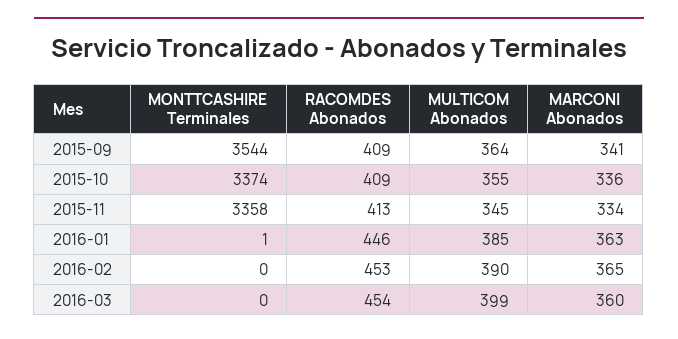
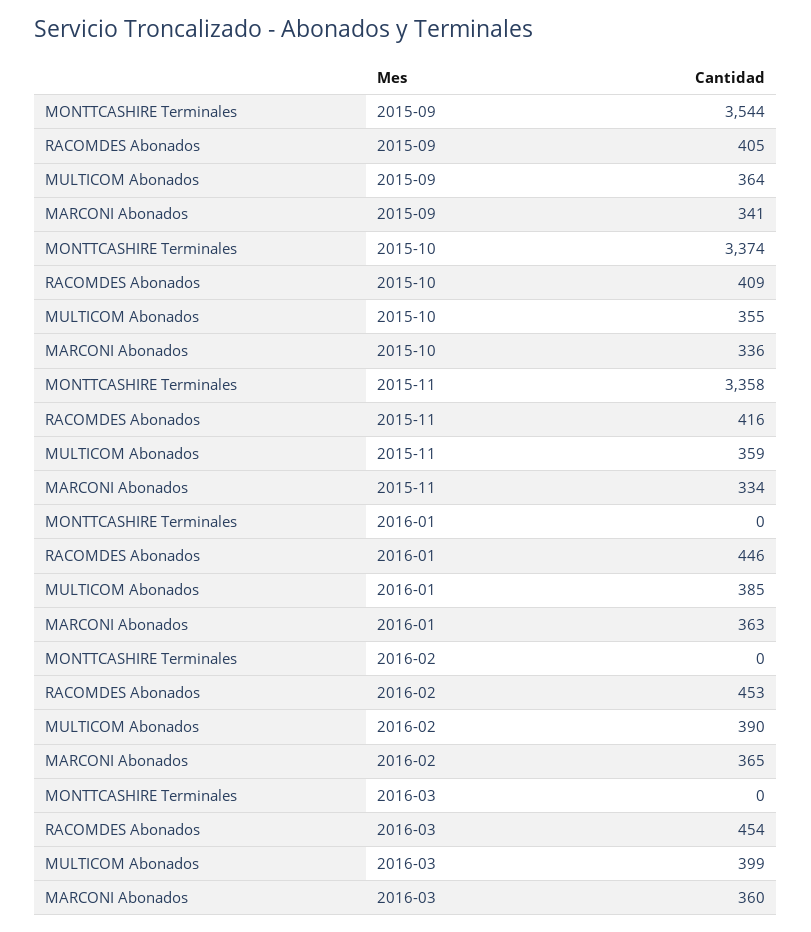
  {
    "MONTTCASHIRE Terminales": {
      "2015-09": 3544,
      "2015-10": 3374,
      "2015-11": 3358,
-     "2016-01": 1,
+     "2016-01": 0,
      "2016-02": 0,
      "2016-03": 0
    },
    "RACOMDES Abonados": {
-     "2015-09": 409,
+     "2015-09": 405,
      "2015-10": 409,
-     "2015-11": 413,
+     "2015-11": 416,
      "2016-01": 446,
      "2016-02": 453,
      "2016-03": 454
    },
    "MULTICOM Abonados": {
      "2015-09": 364,
      "2015-10": 355,
-     "2015-11": 345,
+     "2015-11": 359,
      "2016-01": 385,
      "2016-02": 390,
      "2016-03": 399
    },
    "MARCONI Abonados": {
      "2015-09": 341,
      "2015-10": 336,
      "2015-11": 334,
      "2016-01": 363,
      "2016-02": 365,
      "2016-03": 360
    }
  }

